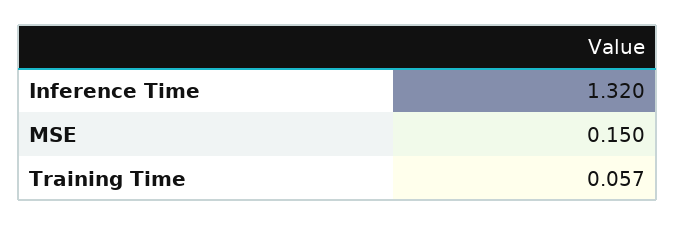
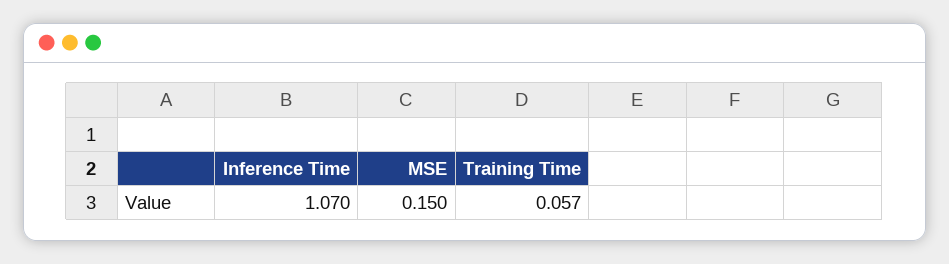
  {
-   "Inference Time": 1.32,
+   "Inference Time": 1.07,
    "MSE": 0.15,
    "Training Time": 0.057
  }

